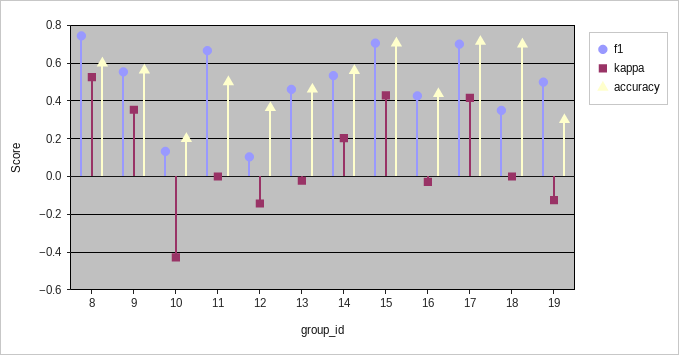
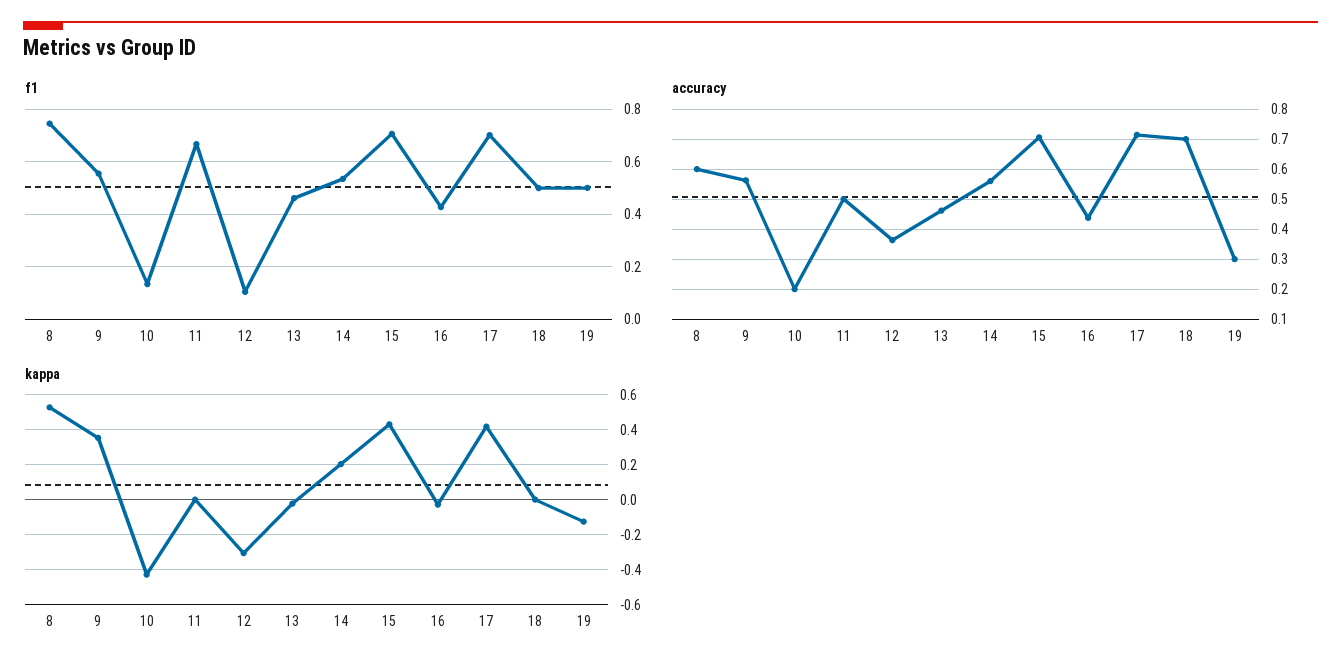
  {
    "f1": {
      "8": 0.75,
      "9": 0.55,
      "10": 0.125,
      "11": 0.675,
      "12": 0.1,
      "13": 0.45,
      "14": 0.525,
      "15": 0.7,
      "16": 0.425,
      "17": 0.7,
-     "18": 0.35,
+     "18": 0.5,
      "19": 0.5
    },
    "kappa": {
      "8": 0.55,
      "9": 0.35,
      "10": -0.45,
      "11": 0,
-     "12": -0.15,
+     "12": -0.3,
      "13": 0,
      "14": 0.2,
      "15": 0.45,
      "16": -0.05,
      "17": 0.4,
      "18": 0,
      "19": -0.15
    },
    "accuracy": {
      "8": 0.6,
      "9": 0.56,
      "10": 0.2,
      "11": 0.5,
      "12": 0.36,
      "13": 0.46,
      "14": 0.56,
      "15": 0.7,
      "16": 0.44,
      "17": 0.72,
      "18": 0.7,
      "19": 0.3
    }
  }

